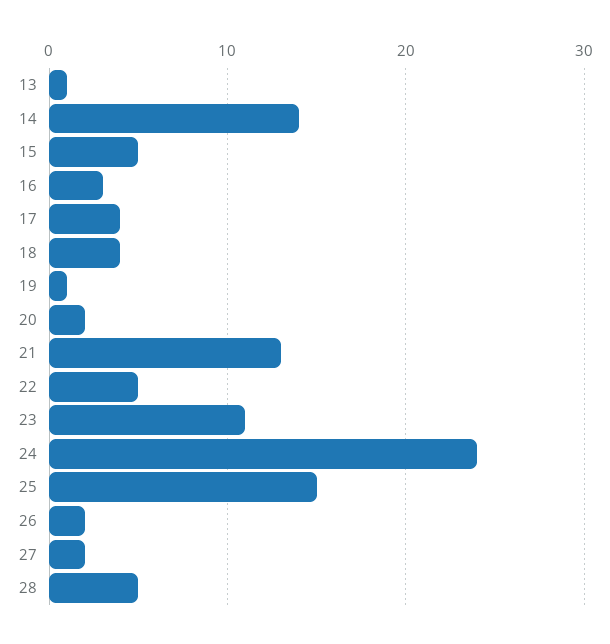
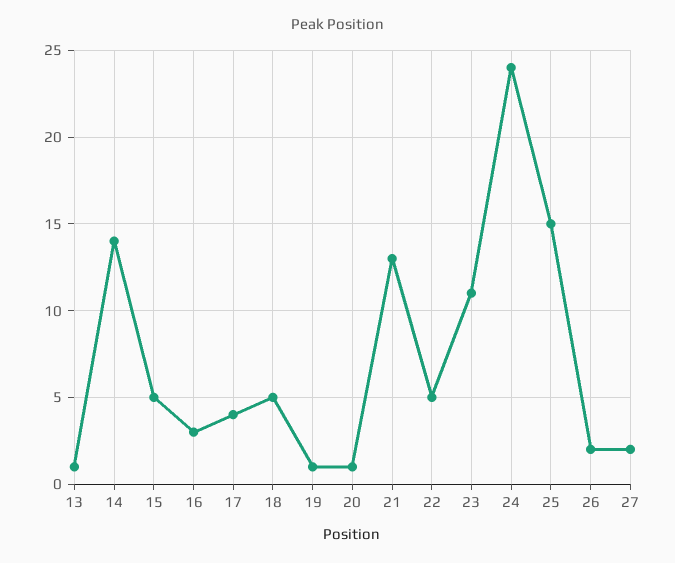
  {
    "13": 1,
    "14": 14,
    "15": 5,
    "16": 3,
    "17": 4,
-   "18": 4,
+   "18": 5,
    "19": 1,
-   "20": 2,
+   "20": 1,
    "21": 13,
    "22": 5,
    "23": 11,
    "24": 24,
    "25": 15,
    "26": 2,
-   "27": 2,
+   "27": 2
-   "28": 5
  }

